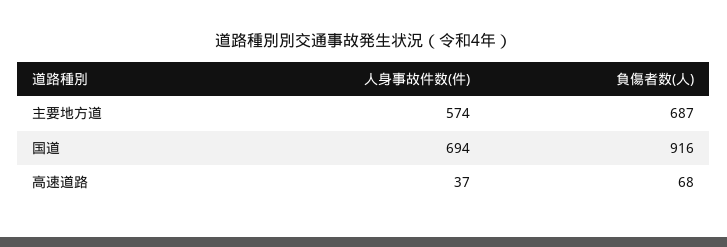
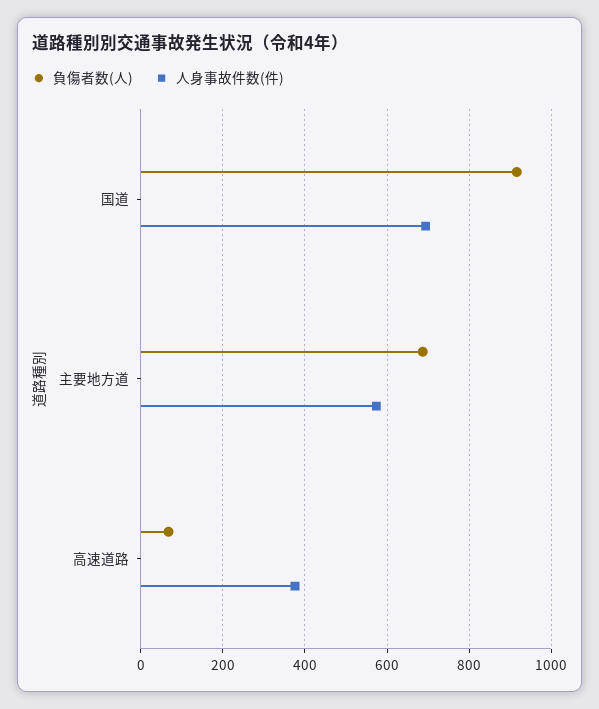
  {
    "人身事故件数(件)": {
      "主要地方道": 574,
      "国道": 694,
-     "高速道路": 37
+     "高速道路": 380
    },
    "負傷者数(人)": {
      "主要地方道": 687,
      "国道": 916,
      "高速道路": 68
    }
  }

